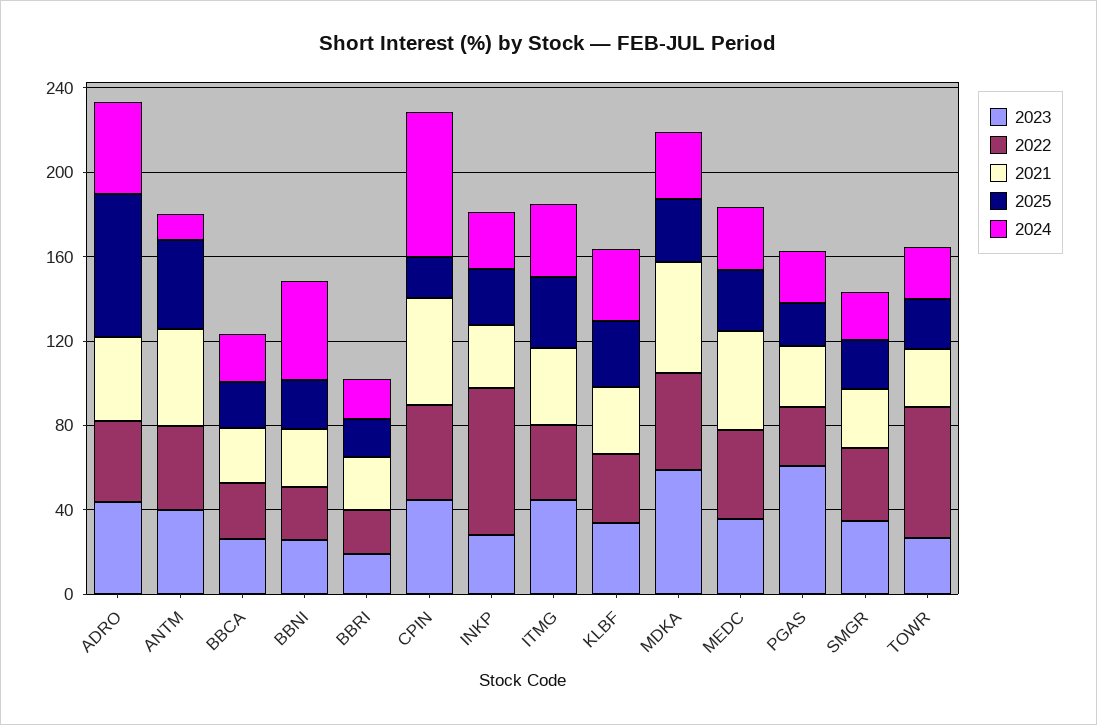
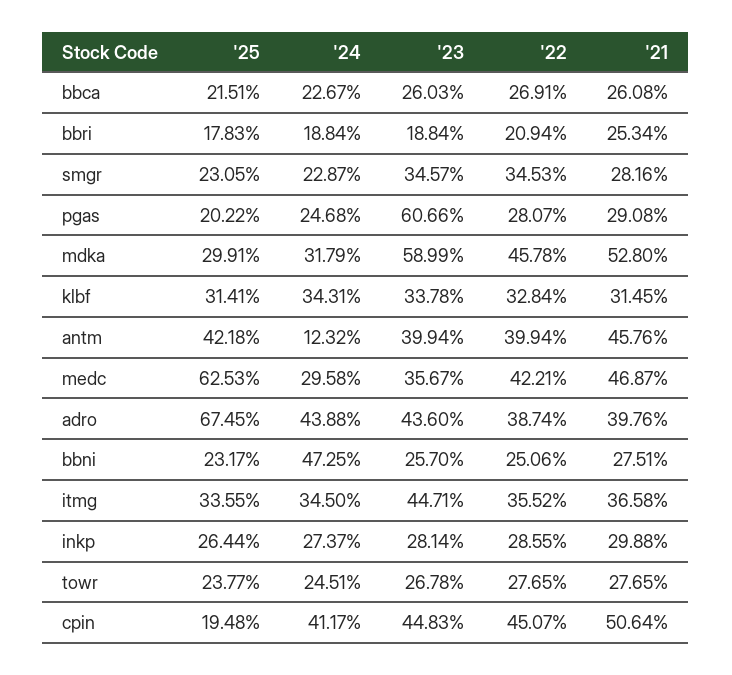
  {
    "2023": {
      "ADRO": 43.6,
      "ANTM": 39.94,
      "BBCA": 26.03,
      "BBNI": 25.7,
      "BBRI": 18.84,
      "CPIN": 44.83,
      "INKP": 28.14,
      "ITMG": 44.71,
      "KLBF": 33.78,
      "MDKA": 58.99,
      "MEDC": 35.67,
      "PGAS": 60.66,
      "SMGR": 34.57,
      "TOWR": 26.78
    },
    "2022": {
      "ADRO": 38.74,
      "ANTM": 39.94,
      "BBCA": 26.91,
      "BBNI": 25.06,
      "BBRI": 20.94,
      "CPIN": 45.07,
-     "INKP": 70,
+     "INKP": 28.55,
      "ITMG": 35.52,
      "KLBF": 32.84,
      "MDKA": 45.78,
      "MEDC": 42.21,
      "PGAS": 28.07,
      "SMGR": 34.53,
-     "TOWR": 60
+     "TOWR": 27.65
    },
    "2021": {
      "ADRO": 39.76,
      "ANTM": 45.76,
      "BBCA": 26.08,
      "BBNI": 27.51,
      "BBRI": 25.34,
      "CPIN": 50.64,
      "INKP": 29.88,
      "ITMG": 36.58,
      "KLBF": 31.45,
      "MDKA": 52.8,
      "MEDC": 46.87,
      "PGAS": 29.08,
      "SMGR": 28.16,
      "TOWR": 27.65
    },
    "2025": {
      "ADRO": 67.45,
      "ANTM": 42.18,
      "BBCA": 21.51,
      "BBNI": 23.17,
      "BBRI": 17.83,
      "CPIN": 19.48,
      "INKP": 26.44,
      "ITMG": 33.55,
      "KLBF": 31.41,
      "MDKA": 29.91,
-     "MEDC": 30,
+     "MEDC": 62.53,
      "PGAS": 20.22,
      "SMGR": 23.05,
      "TOWR": 23.77
    },
    "2024": {
      "ADRO": 43.88,
      "ANTM": 12.32,
      "BBCA": 22.67,
      "BBNI": 47.25,
      "BBRI": 18.84,
-     "CPIN": 70,
+     "CPIN": 41.17,
      "INKP": 27.37,
      "ITMG": 34.5,
      "KLBF": 34.31,
      "MDKA": 31.79,
      "MEDC": 29.58,
      "PGAS": 24.68,
      "SMGR": 22.87,
      "TOWR": 24.51
    }
  }

